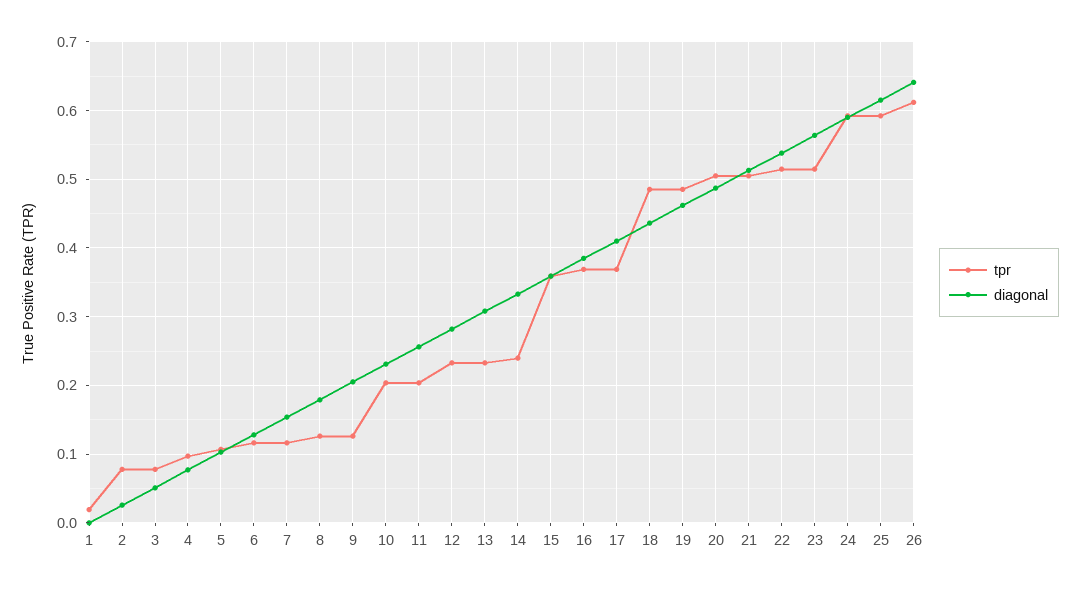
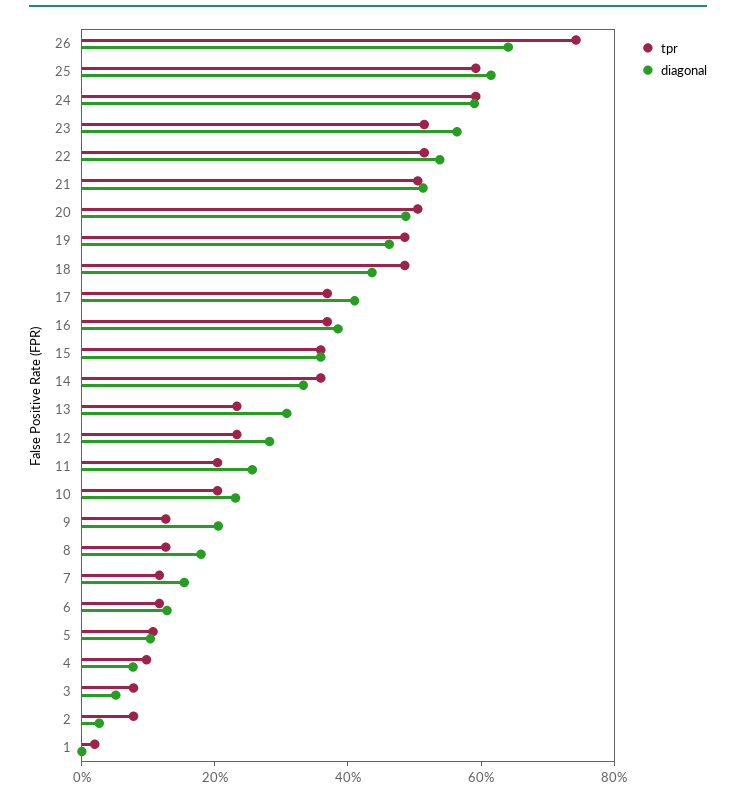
  {
    "tpr": {
      "1": 0.02,
      "2": 0.08,
      "3": 0.08,
      "4": 0.1,
      "5": 0.11,
      "6": 0.12,
      "7": 0.12,
      "8": 0.13,
      "9": 0.13,
      "10": 0.2,
      "11": 0.2,
      "12": 0.23,
      "13": 0.23,
-     "14": 0.24,
+     "14": 0.35,
      "15": 0.36,
      "16": 0.37,
      "17": 0.37,
      "18": 0.49,
      "19": 0.49,
      "20": 0.5,
      "21": 0.5,
      "22": 0.51,
      "23": 0.51,
      "24": 0.59,
      "25": 0.59,
-     "26": 0.61
+     "26": 0.75
    },
    "diagonal": {
      "1": 0,
      "2": 0.03,
      "3": 0.05,
      "4": 0.08,
      "5": 0.1,
      "6": 0.13,
      "7": 0.15,
      "8": 0.18,
      "9": 0.21,
      "10": 0.23,
      "11": 0.26,
      "12": 0.28,
      "13": 0.31,
      "14": 0.33,
      "15": 0.36,
      "16": 0.39,
      "17": 0.41,
      "18": 0.44,
      "19": 0.46,
      "20": 0.49,
      "21": 0.51,
      "22": 0.54,
      "23": 0.56,
      "24": 0.59,
      "25": 0.62,
      "26": 0.64
    }
  }

